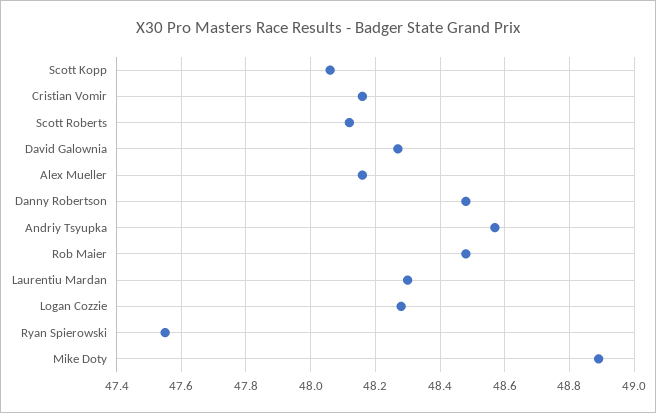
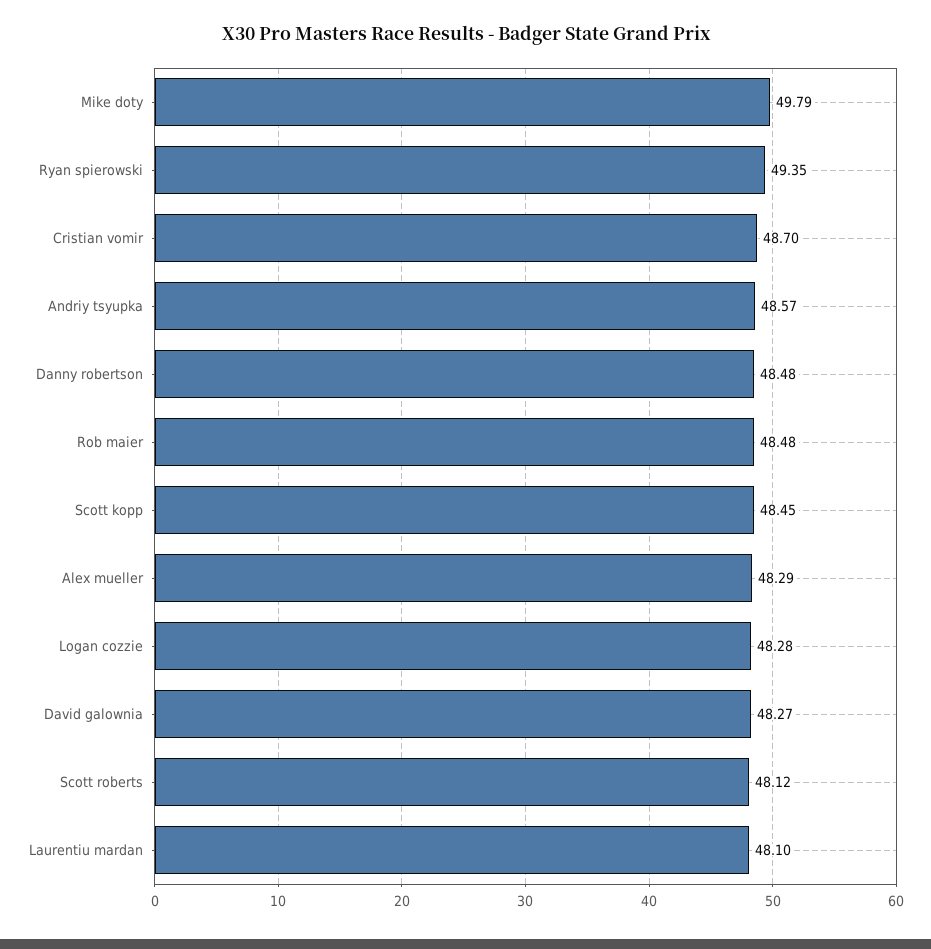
  {
-   "Scott Kopp": 48.05,
+   "Scott Kopp": 48.45,
-   "Cristian Vomir": 48.15,
+   "Cristian Vomir": 48.7,
    "Scott Roberts": 48.12,
    "David Galownia": 48.27,
-   "Alex Mueller": 48.15,
+   "Alex Mueller": 48.29,
    "Danny Robertson": 48.48,
    "Andriy Tsyupka": 48.57,
    "Rob Maier": 48.48,
-   "Laurentiu Mardan": 48.3,
+   "Laurentiu Mardan": 48.1,
    "Logan Cozzie": 48.28,
-   "Ryan Spierowski": 47.55,
+   "Ryan Spierowski": 49.35,
-   "Mike Doty": 48.9
+   "Mike Doty": 49.79
  }

